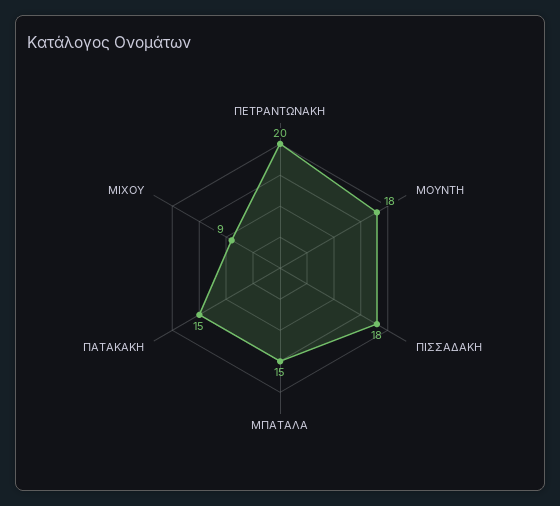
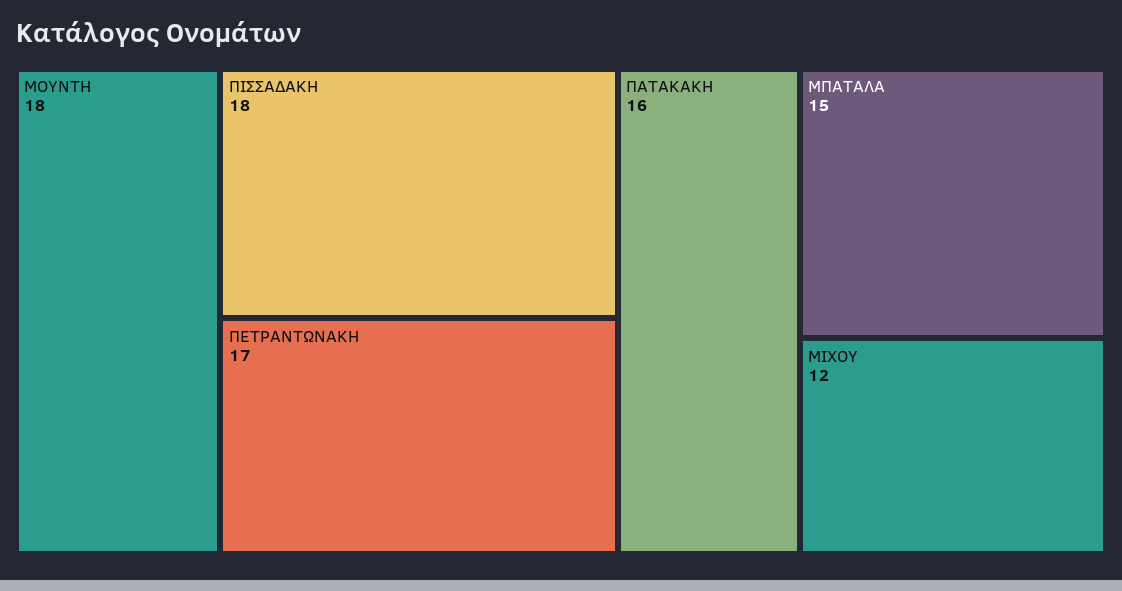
  {
-   "ΠΕΤΡΑΝΤΩΝΑΚΗ": 20,
+   "ΠΕΤΡΑΝΤΩΝΑΚΗ": 17,
    "ΜΟΥΝΤΗ": 18,
    "ΠΙΣΣΑΔΑΚΗ": 18,
    "ΜΠΑΤΑΛΑ": 15,
-   "ΠΑΤΑΚΑΚΗ": 15,
+   "ΠΑΤΑΚΑΚΗ": 16,
-   "ΜΙΧΟΥ": 9
+   "ΜΙΧΟΥ": 12
  }

